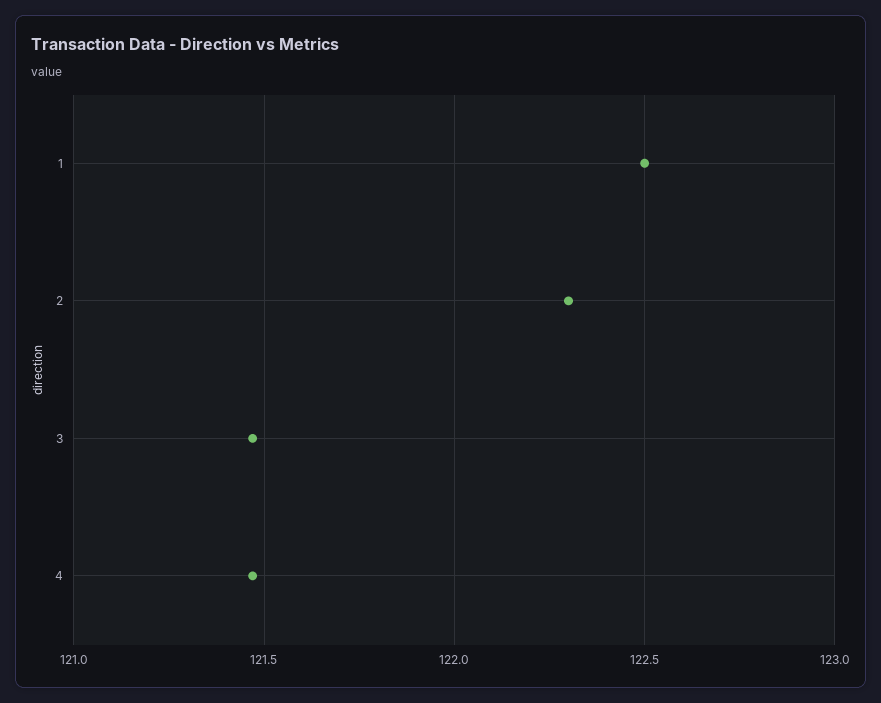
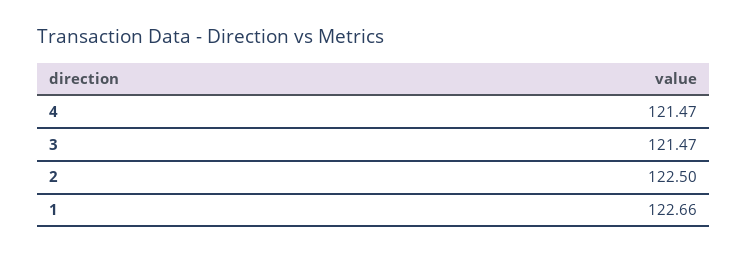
  {
-   "1": 122.5,
+   "1": 122.66,
-   "2": 122.3,
+   "2": 122.5,
    "3": 121.47,
    "4": 121.47
  }

